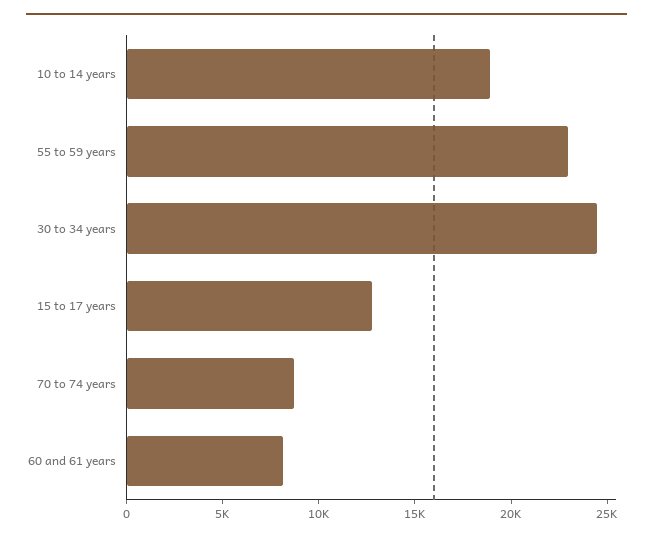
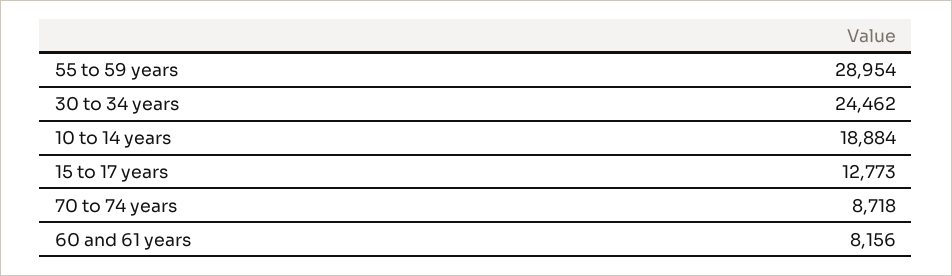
  {
    "10 to 14 years": 18884,
-   "55 to 59 years": 23000,
+   "55 to 59 years": 28954,
    "30 to 34 years": 24462,
    "15 to 17 years": 12773,
    "70 to 74 years": 8718,
    "60 and 61 years": 8156
  }

